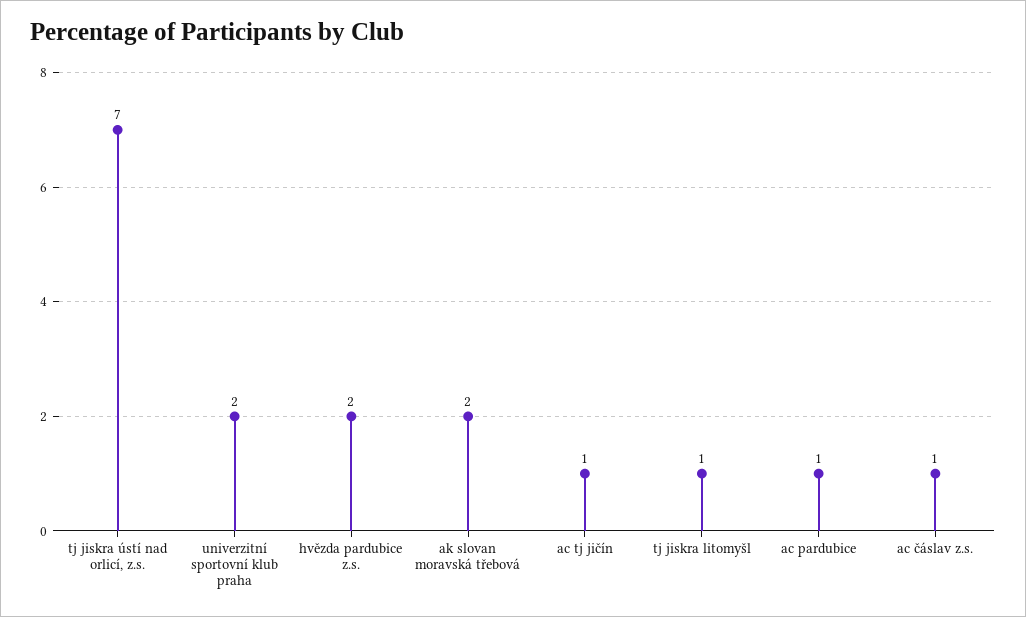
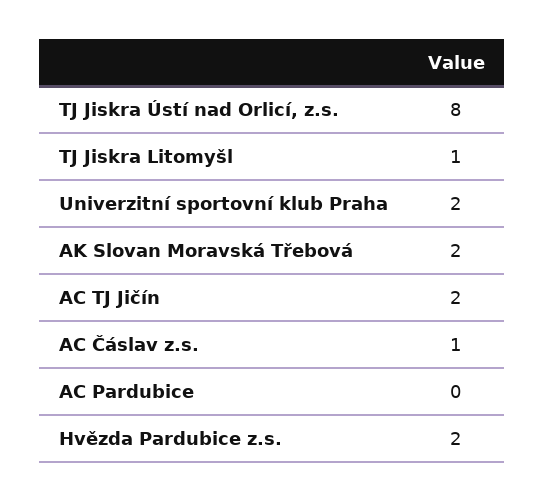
  {
-   "tj jiskra ústí nad orlicí, z.s.": 7,
+   "tj jiskra ústí nad orlicí, z.s.": 8,
    "univerzitní sportovní klub praha": 2,
    "hvězda pardubice z.s.": 2,
    "ak slovan moravská třebová": 2,
-   "ac tj jičín": 1,
+   "ac tj jičín": 2,
    "tj jiskra litomyšl": 1,
-   "ac pardubice": 1,
+   "ac pardubice": 0,
    "ac čáslav z.s.": 1
  }

